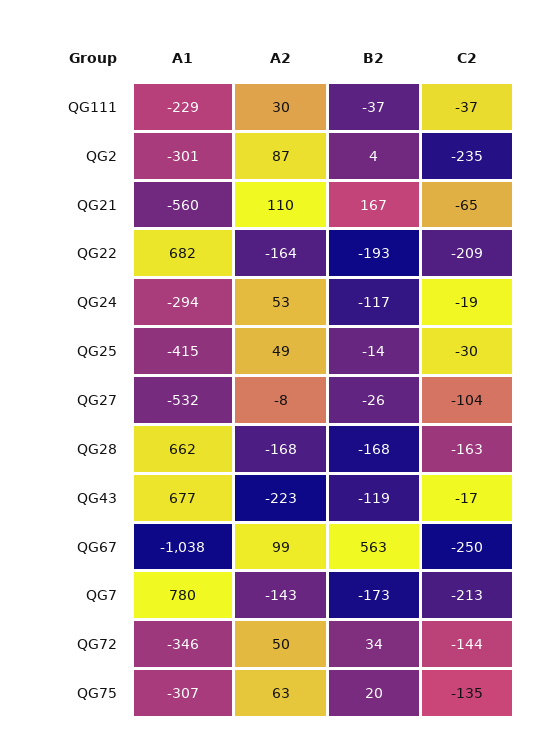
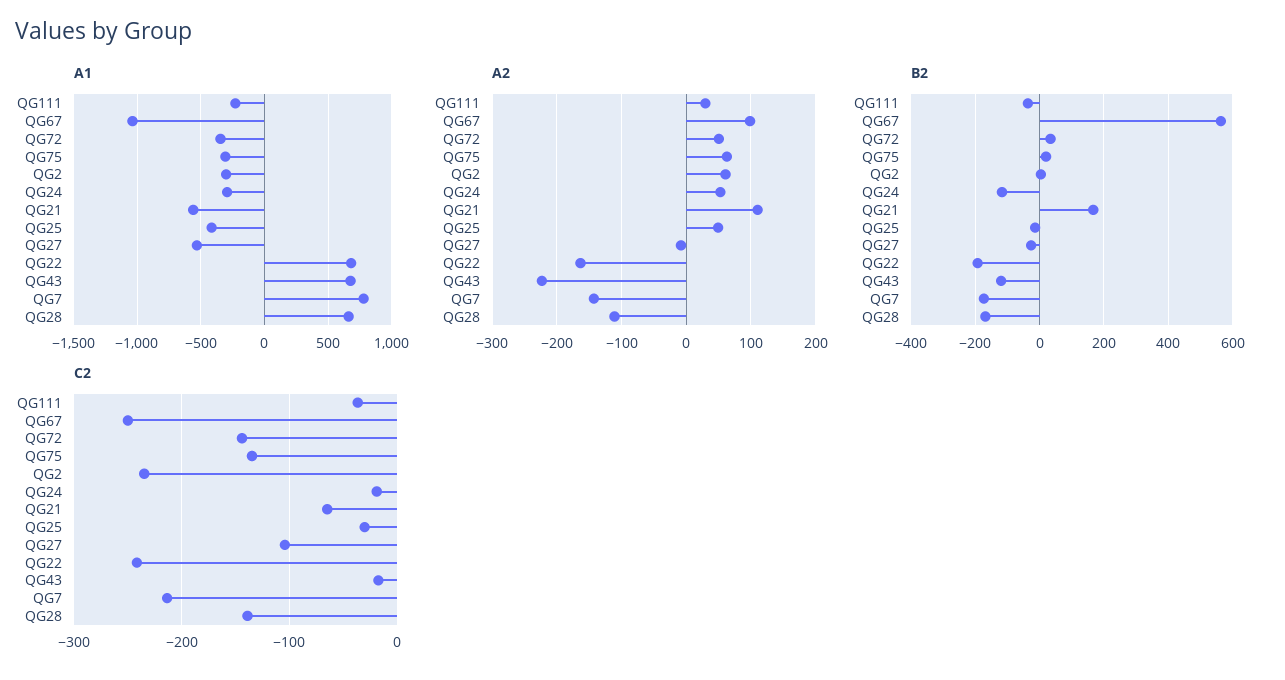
  {
    "A1": {
      "QG111": -229,
      "QG2": -301,
      "QG21": -560,
      "QG22": 682,
      "QG24": -294,
      "QG25": -415,
      "QG27": -532,
      "QG28": 662,
      "QG43": 677,
      "QG67": -1038,
      "QG7": 780,
      "QG72": -346,
      "QG75": -307
    },
    "A2": {
      "QG111": 30,
-     "QG2": 87,
+     "QG2": 60,
      "QG21": 110,
      "QG22": -164,
      "QG24": 53,
      "QG25": 49,
      "QG27": -8,
-     "QG28": -168,
+     "QG28": -110,
      "QG43": -223,
      "QG67": 99,
      "QG7": -143,
      "QG72": 50,
      "QG75": 63
    },
    "B2": {
      "QG111": -37,
      "QG2": 4,
      "QG21": 167,
      "QG22": -193,
      "QG24": -117,
      "QG25": -14,
      "QG27": -26,
      "QG28": -168,
      "QG43": -119,
      "QG67": 563,
      "QG7": -173,
      "QG72": 34,
      "QG75": 20
    },
    "C2": {
      "QG111": -37,
      "QG2": -235,
      "QG21": -65,
-     "QG22": -209,
+     "QG22": -240,
      "QG24": -19,
      "QG25": -30,
      "QG27": -104,
-     "QG28": -163,
+     "QG28": -140,
      "QG43": -17,
      "QG67": -250,
      "QG7": -213,
      "QG72": -144,
      "QG75": -135
    }
  }

